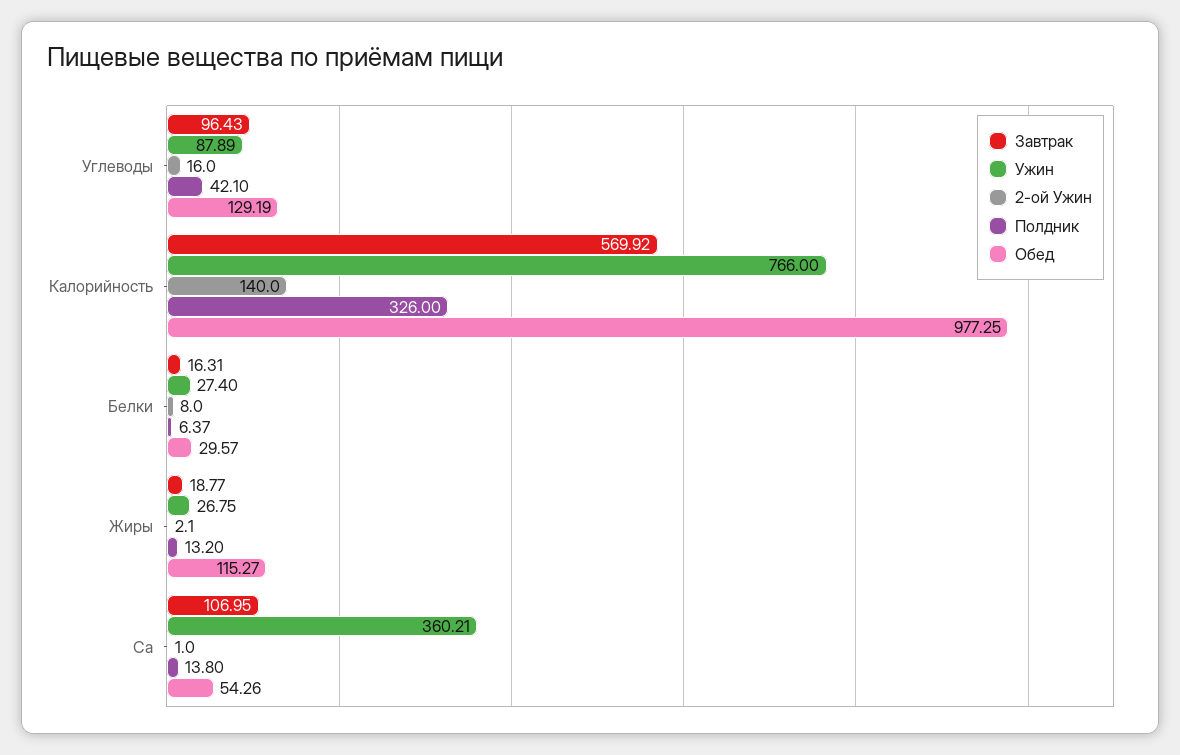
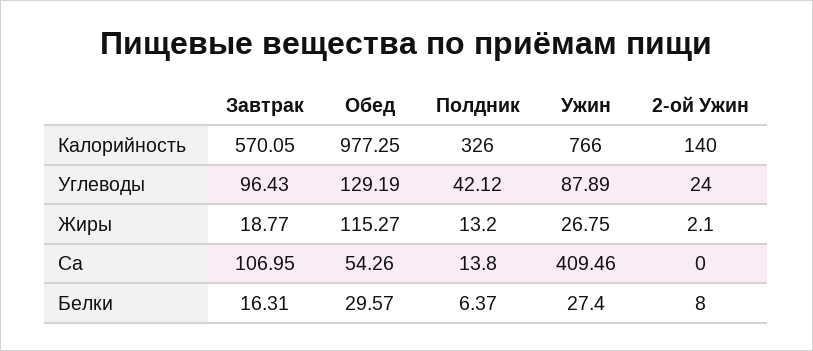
  {
    "Завтрак": {
      "Углеводы": 96.43,
-     "Калорийность": 569.92,
+     "Калорийность": 570.05,
      "Белки": 16.31,
      "Жиры": 18.77,
      "Ca": 106.95
    },
    "Ужин": {
      "Углеводы": 87.89,
      "Калорийность": 766,
      "Белки": 27.4,
      "Жиры": 26.75,
-     "Ca": 360.21
+     "Ca": 409.46
    },
    "2-ой Ужин": {
-     "Углеводы": 16,
+     "Углеводы": 24,
      "Калорийность": 140,
      "Белки": 8,
      "Жиры": 2.1,
-     "Ca": 1
+     "Ca": 0
    },
    "Полдник": {
-     "Углеводы": 42.1,
+     "Углеводы": 42.12,
      "Калорийность": 326,
      "Белки": 6.37,
      "Жиры": 13.2,
      "Ca": 13.8
    },
    "Обед": {
      "Углеводы": 129.19,
      "Калорийность": 977.25,
      "Белки": 29.57,
      "Жиры": 115.27,
      "Ca": 54.26
    }
  }

